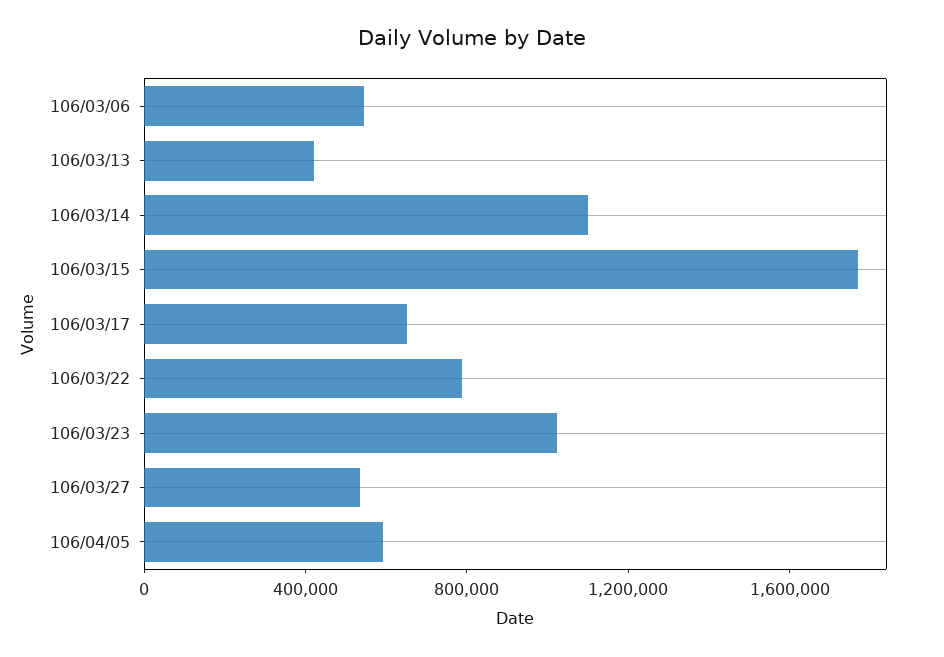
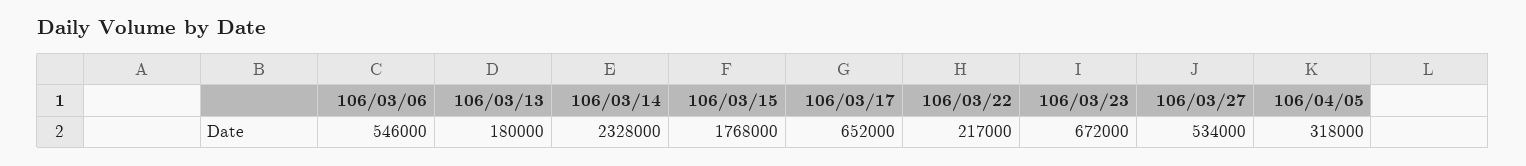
  {
    "106/03/06": 546000,
-   "106/03/13": 400000,
+   "106/03/13": 180000,
-   "106/03/14": 1100000,
+   "106/03/14": 2328000,
    "106/03/15": 1768000,
    "106/03/17": 652000,
-   "106/03/22": 800000,
+   "106/03/22": 217000,
-   "106/03/23": 1000000,
+   "106/03/23": 672000,
    "106/03/27": 534000,
-   "106/04/05": 600000
+   "106/04/05": 318000
  }

